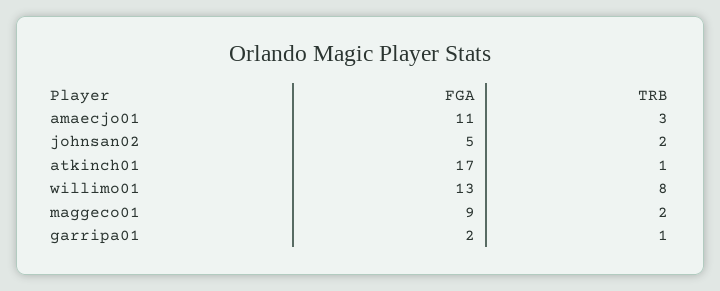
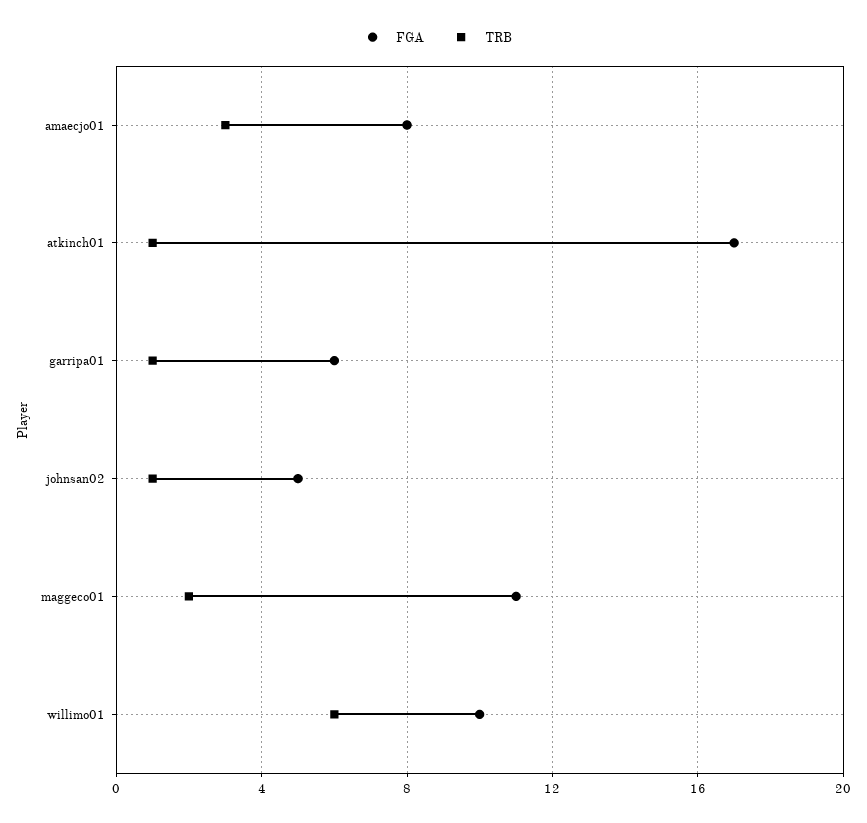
  {
    "FGA": {
-     "amaecjo01": 11,
+     "amaecjo01": 8,
      "johnsan02": 5,
      "atkinch01": 17,
-     "willimo01": 13,
+     "willimo01": 10,
-     "maggeco01": 9,
+     "maggeco01": 11,
-     "garripa01": 2
+     "garripa01": 6
    },
    "TRB": {
      "amaecjo01": 3,
-     "johnsan02": 2,
+     "johnsan02": 1,
      "atkinch01": 1,
-     "willimo01": 8,
+     "willimo01": 6,
      "maggeco01": 2,
      "garripa01": 1
    }
  }

